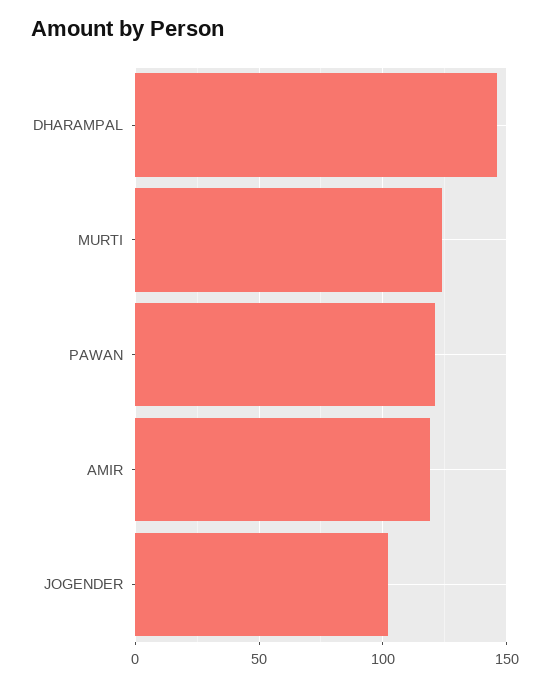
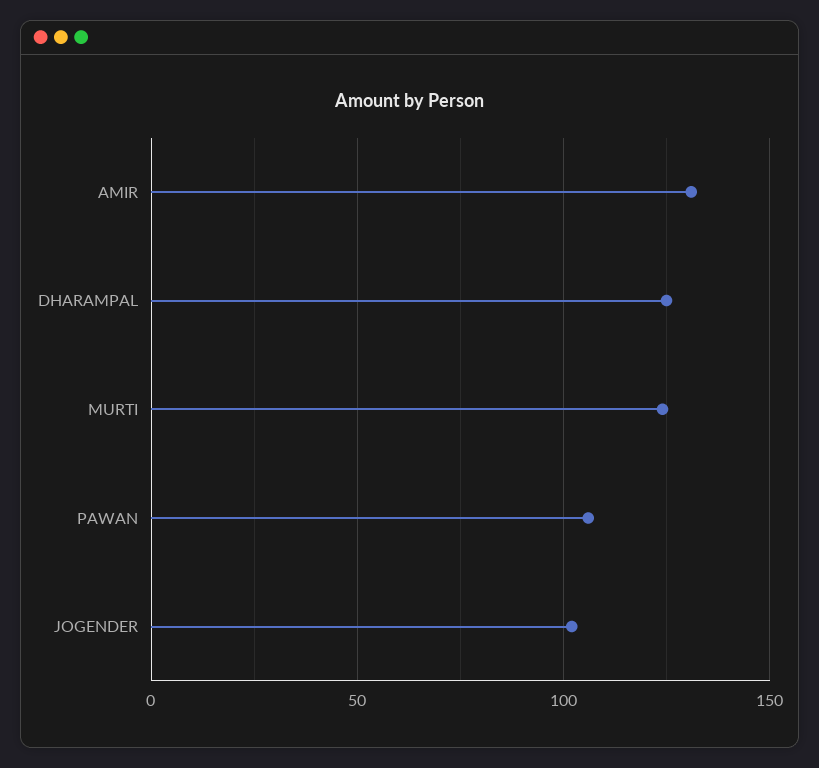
  {
-   "DHARAMPAL": 145,
+   "DHARAMPAL": 125,
    "MURTI": 125,
-   "PAWAN": 120,
+   "PAWAN": 105,
-   "AMIR": 120,
+   "AMIR": 130,
    "JOGENDER": 100
  }

